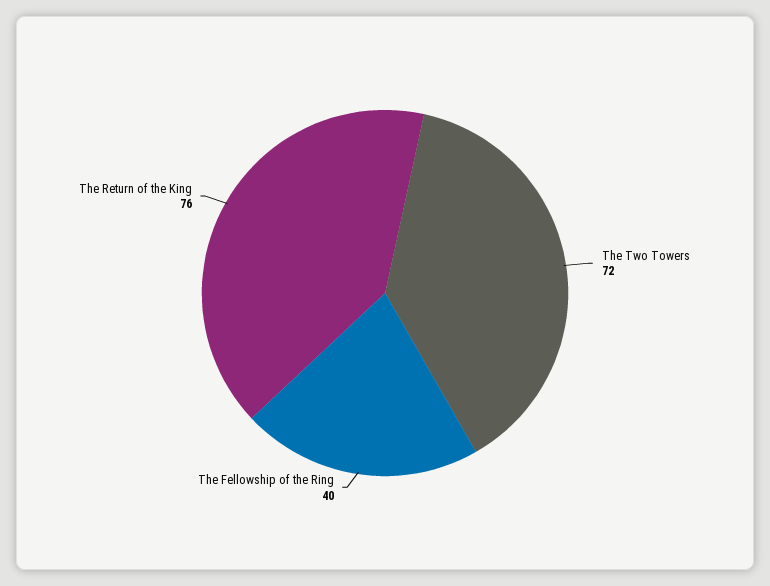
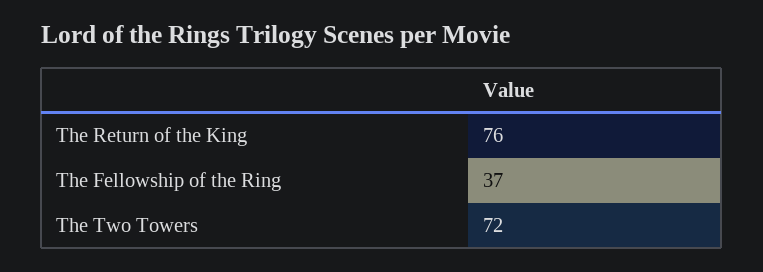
  {
    "The Two Towers": 72,
-   "The Fellowship of the Ring": 40,
+   "The Fellowship of the Ring": 37,
    "The Return of the King": 76
  }

